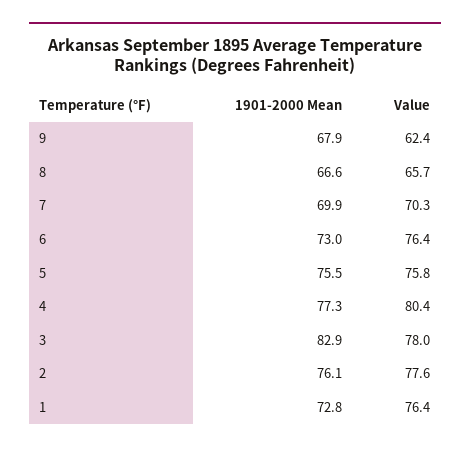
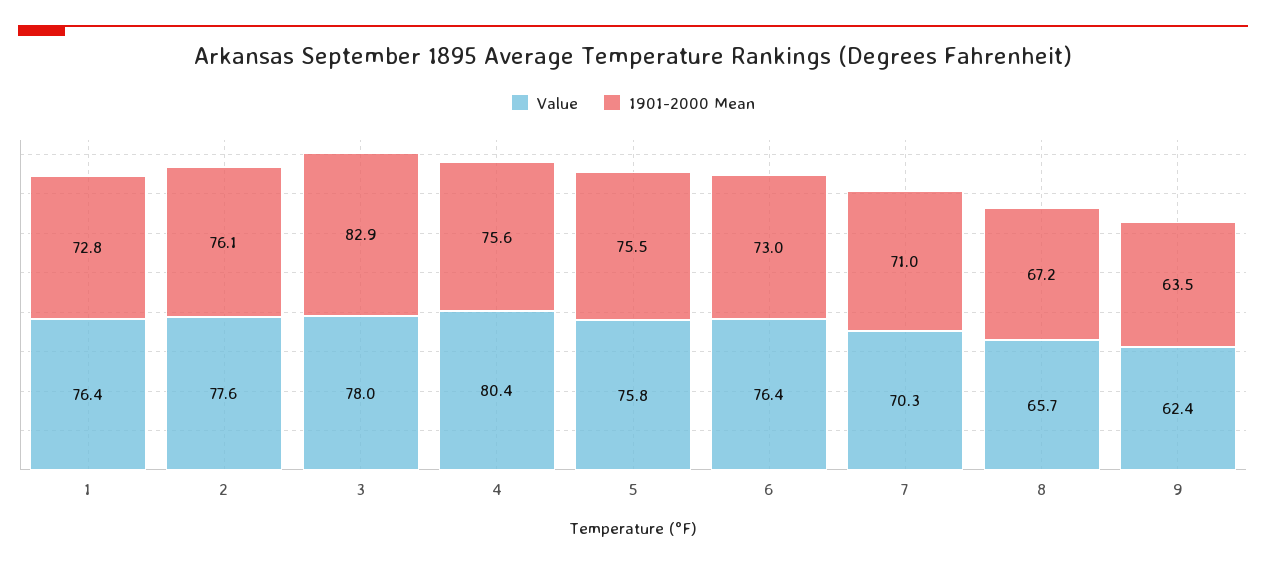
  {
    "1901-2000 Mean": {
-     "9": 67.9,
+     "9": 63.5,
-     "8": 66.6,
+     "8": 67.2,
-     "7": 69.9,
+     "7": 71,
      "6": 73,
      "5": 75.5,
-     "4": 77.3,
+     "4": 75.6,
      "3": 82.9,
      "2": 76.1,
      "1": 72.8
    },
    "Value": {
      "9": 62.4,
      "8": 65.7,
      "7": 70.3,
      "6": 76.4,
      "5": 75.8,
      "4": 80.4,
      "3": 78,
      "2": 77.6,
      "1": 76.4
    }
  }

